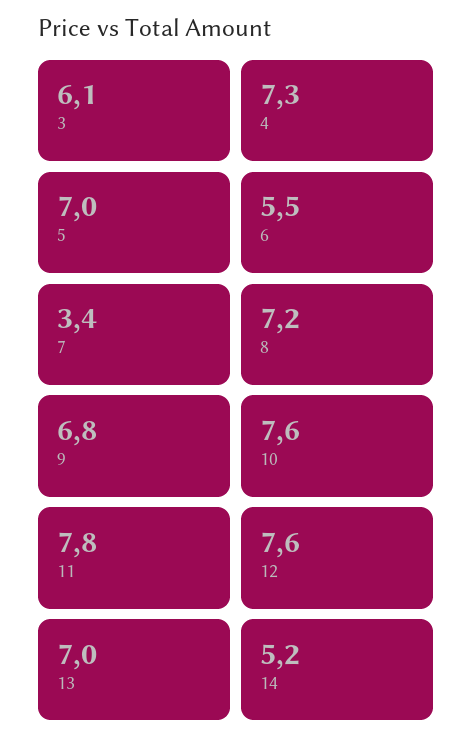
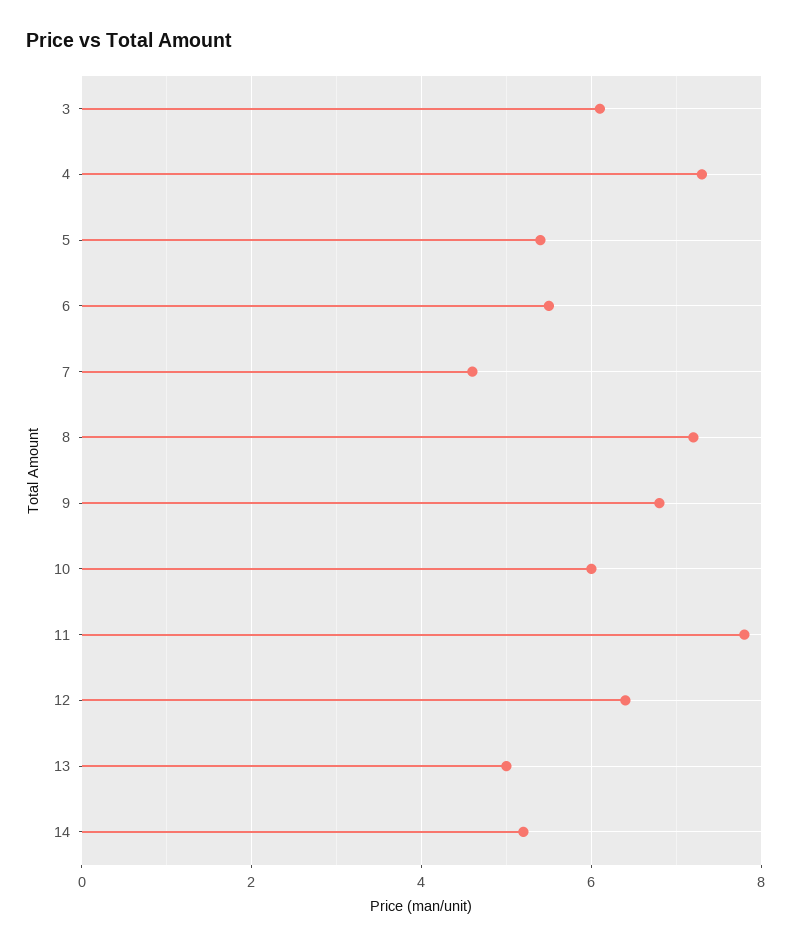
  {
    "3": 6.1,
    "4": 7.3,
-   "5": 7,
+   "5": 5.5,
    "6": 5.5,
-   "7": 3.4,
+   "7": 4.5,
    "8": 7.2,
    "9": 6.8,
-   "10": 7.6,
+   "10": 6,
    "11": 7.8,
-   "12": 7.6,
+   "12": 6.5,
-   "13": 7,
+   "13": 5,
    "14": 5.2
  }

